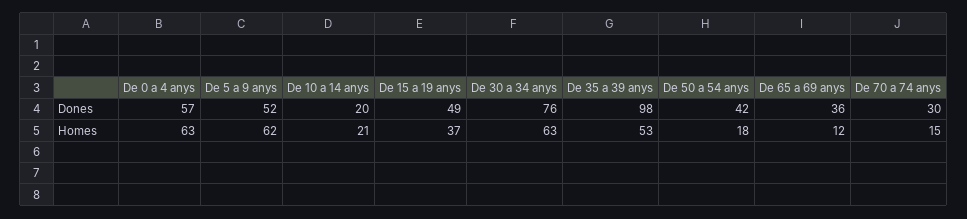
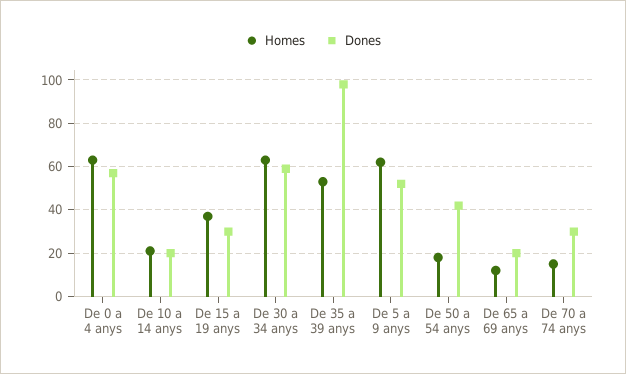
  {
    "Dones": {
      "De 0 a 4 anys": 57,
      "De 5 a 9 anys": 52,
      "De 10 a 14 anys": 20,
-     "De 15 a 19 anys": 49,
+     "De 15 a 19 anys": 30,
-     "De 30 a 34 anys": 76,
+     "De 30 a 34 anys": 60,
      "De 35 a 39 anys": 98,
      "De 50 a 54 anys": 42,
-     "De 65 a 69 anys": 36,
+     "De 65 a 69 anys": 20,
      "De 70 a 74 anys": 30
    },
    "Homes": {
      "De 0 a 4 anys": 63,
      "De 5 a 9 anys": 62,
      "De 10 a 14 anys": 21,
      "De 15 a 19 anys": 37,
      "De 30 a 34 anys": 63,
      "De 35 a 39 anys": 53,
      "De 50 a 54 anys": 18,
      "De 65 a 69 anys": 12,
      "De 70 a 74 anys": 15
    }
  }

